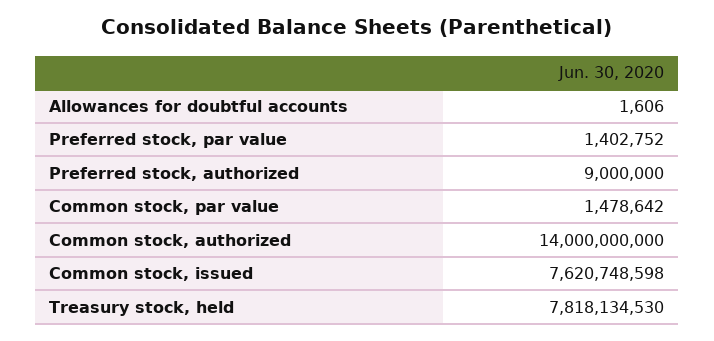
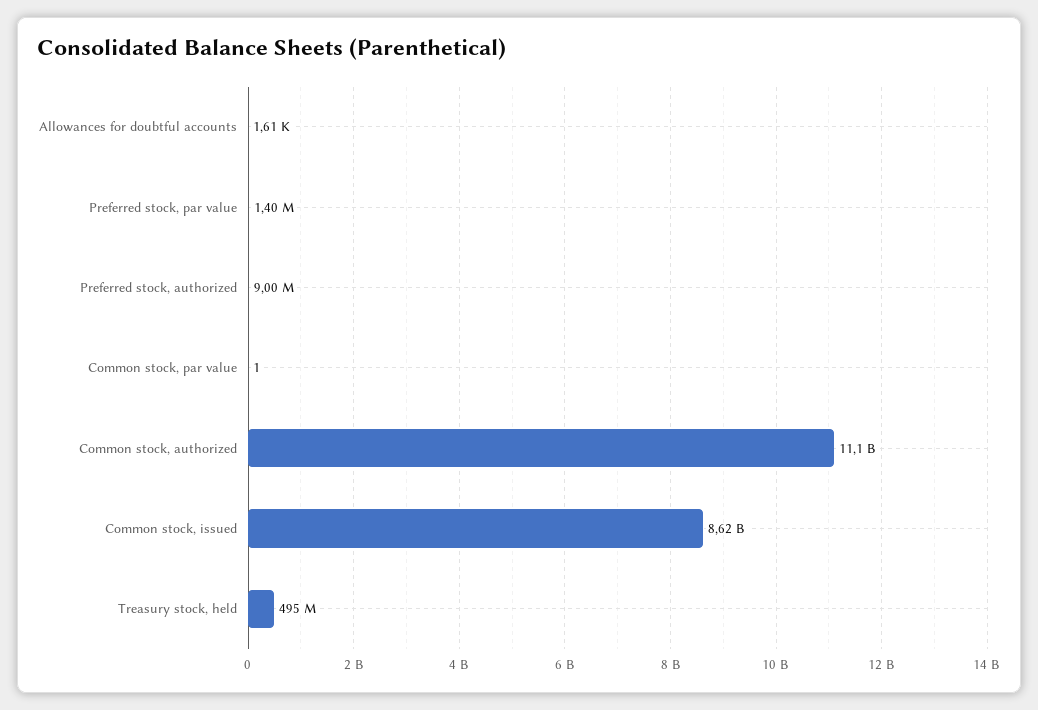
  {
    "Allowances for doubtful accounts": 1606,
    "Preferred stock, par value": 1402752,
    "Preferred stock, authorized": 9000000,
-   "Common stock, par value": 1478642,
+   "Common stock, par value": 1,
-   "Common stock, authorized": 14000000000,
+   "Common stock, authorized": 11100000000,
-   "Common stock, issued": 7620748598,
+   "Common stock, issued": 8620000000,
-   "Treasury stock, held": 7818134530
+   "Treasury stock, held": 495000000
  }

